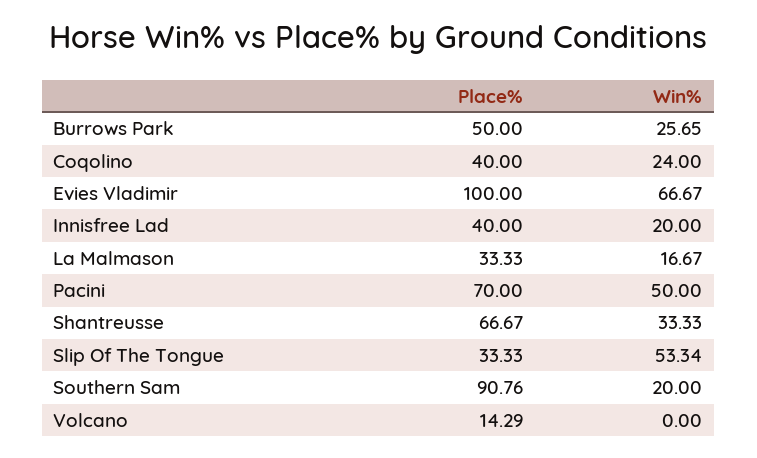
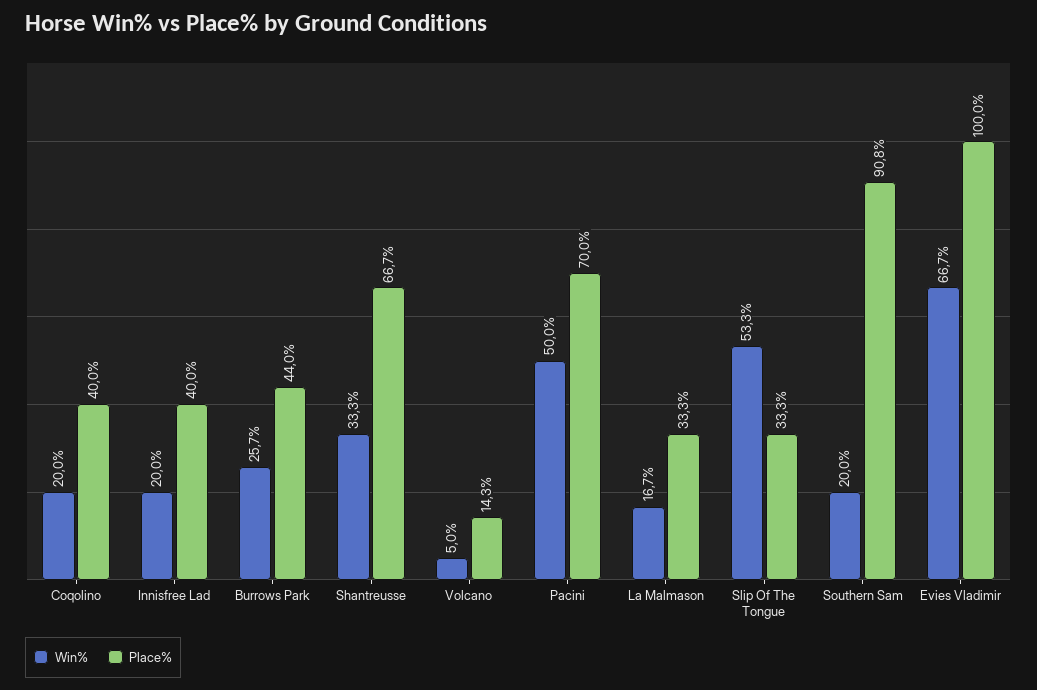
  {
    "Place%": {
-     "Burrows Park": 50,
+     "Burrows Park": 44,
      "Coqolino": 40,
      "Evies Vladimir": 100,
      "Innisfree Lad": 40,
      "La Malmason": 33.33,
      "Pacini": 70,
      "Shantreusse": 66.67,
      "Slip Of The Tongue": 33.33,
      "Southern Sam": 90.76,
      "Volcano": 14.29
    },
    "Win%": {
      "Burrows Park": 25.65,
-     "Coqolino": 24,
+     "Coqolino": 20,
      "Evies Vladimir": 66.67,
      "Innisfree Lad": 20,
      "La Malmason": 16.67,
      "Pacini": 50,
      "Shantreusse": 33.33,
      "Slip Of The Tongue": 53.34,
      "Southern Sam": 20,
-     "Volcano": 0
+     "Volcano": 5
    }
  }

